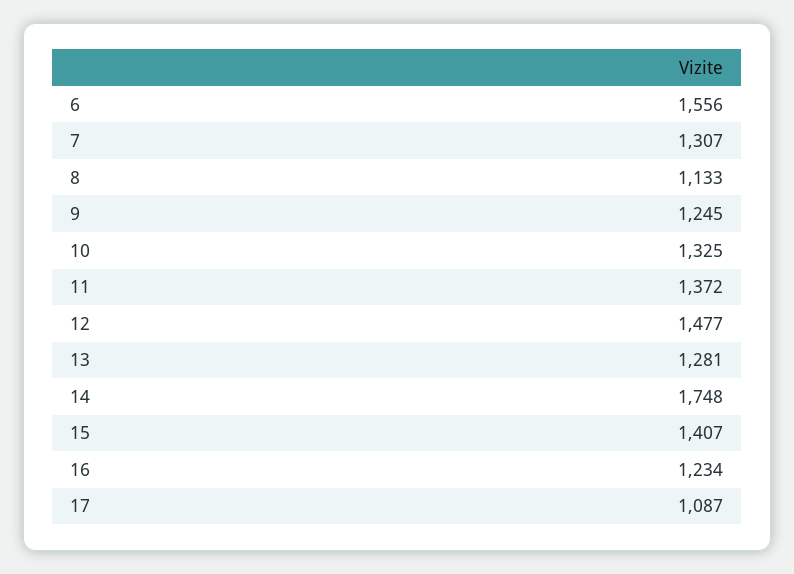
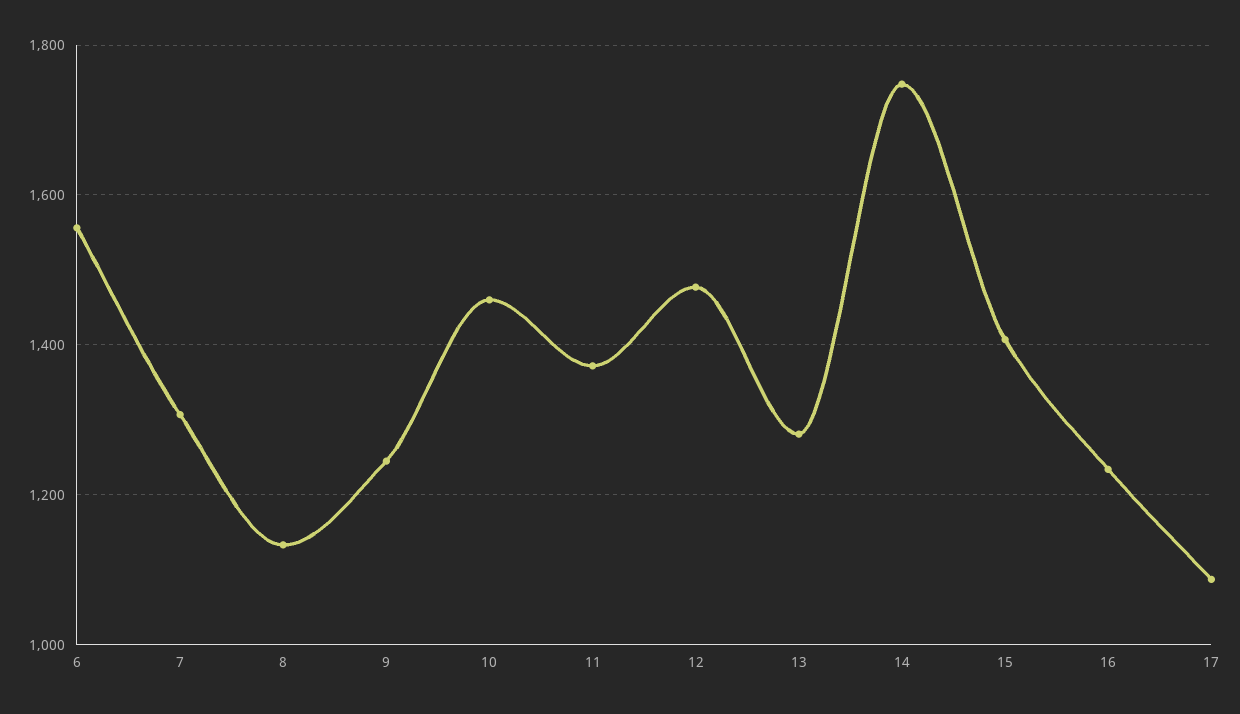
  {
    "6": 1556,
    "7": 1307,
    "8": 1133,
    "9": 1245,
-   "10": 1325,
+   "10": 1460,
    "11": 1372,
    "12": 1477,
    "13": 1281,
    "14": 1748,
    "15": 1407,
    "16": 1234,
    "17": 1087
  }

